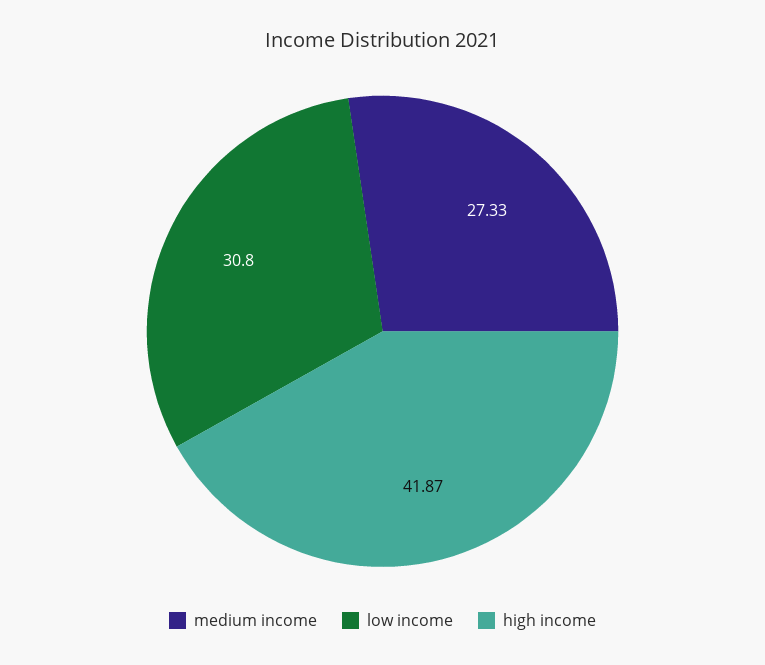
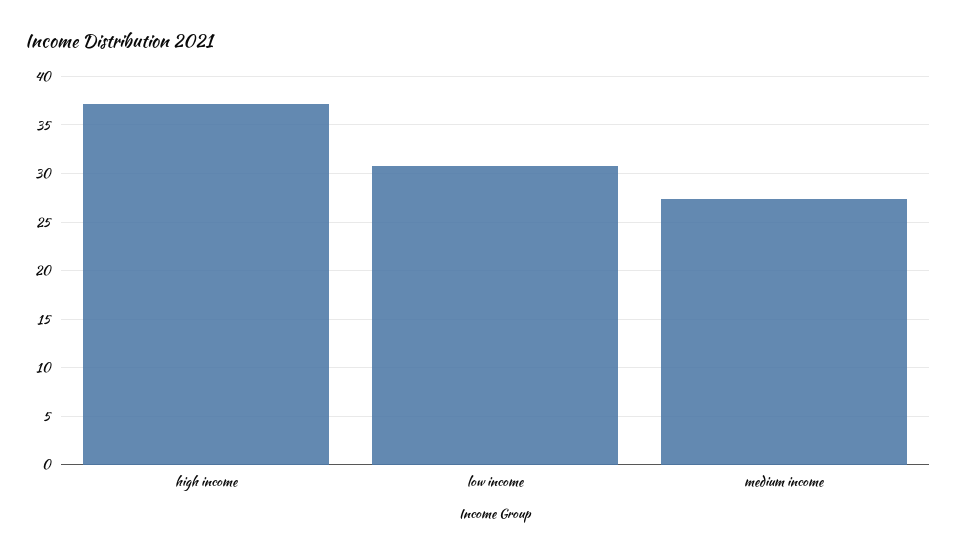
  {
    "medium income": 27.33,
    "low income": 30.8,
-   "high income": 41.87
+   "high income": 37
  }

